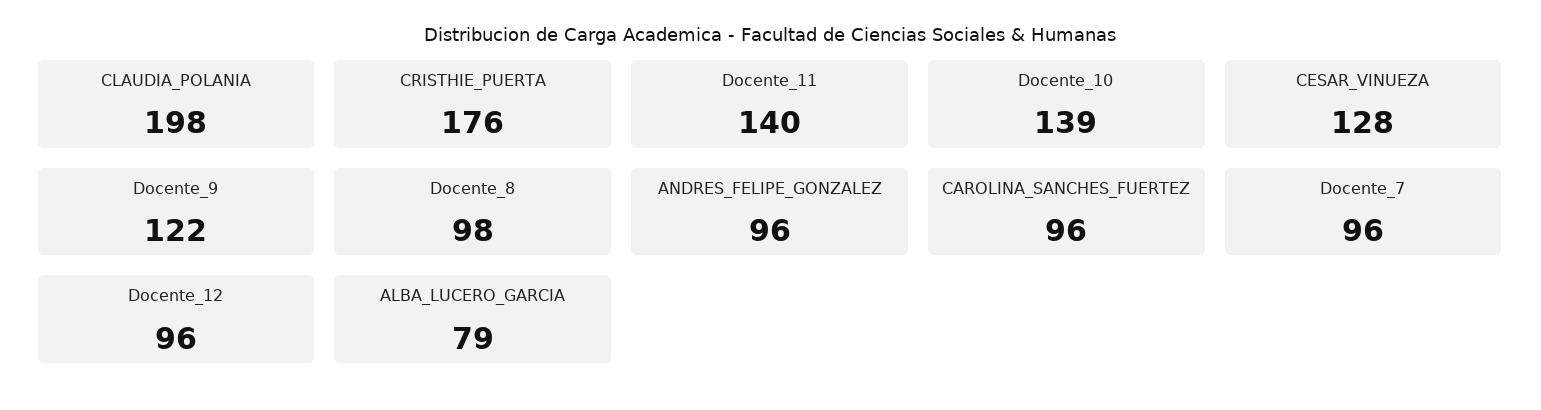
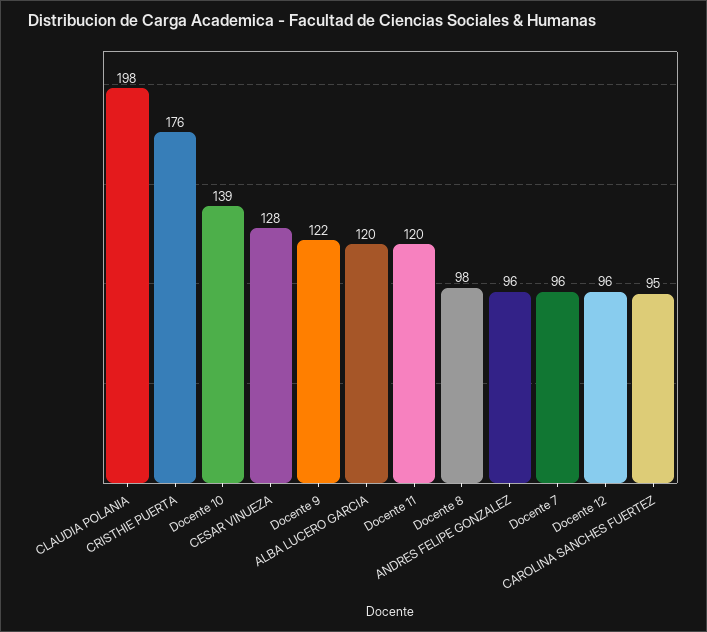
  {
    "CLAUDIA_POLANIA": 198,
    "CRISTHIE_PUERTA": 176,
-   "Docente_11": 140,
+   "Docente_11": 120,
    "Docente_10": 139,
    "CESAR_VINUEZA": 128,
    "Docente_9": 122,
    "Docente_8": 98,
    "ANDRES_FELIPE_GONZALEZ": 96,
-   "CAROLINA_SANCHES_FUERTEZ": 96,
+   "CAROLINA_SANCHES_FUERTEZ": 95,
    "Docente_7": 96,
    "Docente_12": 96,
-   "ALBA_LUCERO_GARCIA": 79
+   "ALBA_LUCERO_GARCIA": 120
  }

